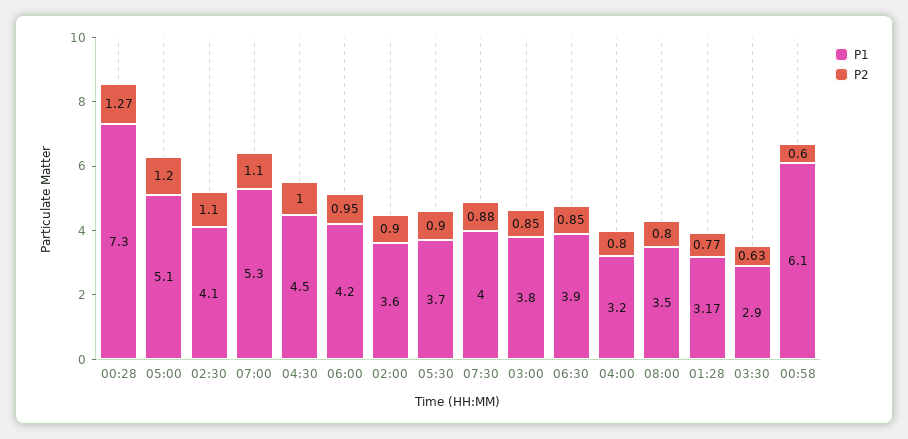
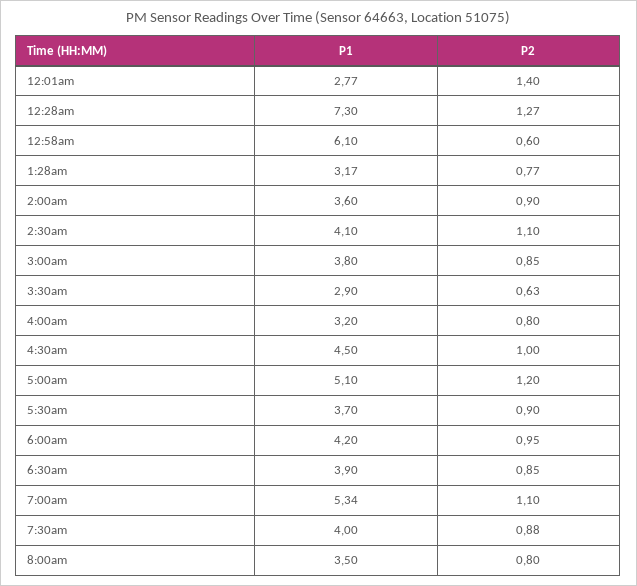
  {
    "P1": {
      "00:28": 7.3,
      "05:00": 5.1,
      "02:30": 4.1,
-     "07:00": 5.3,
+     "07:00": 5.34,
      "04:30": 4.5,
      "06:00": 4.2,
      "02:00": 3.6,
      "05:30": 3.7,
      "07:30": 4,
      "03:00": 3.8,
      "06:30": 3.9,
      "04:00": 3.2,
      "08:00": 3.5,
      "01:28": 3.17,
      "03:30": 2.9,
-     "00:58": 6.1
+     "00:58": 6.1,
+     "12:01am": 2.77
    },
    "P2": {
      "00:28": 1.27,
      "05:00": 1.2,
      "02:30": 1.1,
      "07:00": 1.1,
      "04:30": 1,
      "06:00": 0.95,
      "02:00": 0.9,
      "05:30": 0.9,
      "07:30": 0.88,
      "03:00": 0.85,
      "06:30": 0.85,
      "04:00": 0.8,
      "08:00": 0.8,
      "01:28": 0.77,
      "03:30": 0.63,
-     "00:58": 0.6
+     "00:58": 0.6,
+     "12:01am": 1.4
    }
  }

